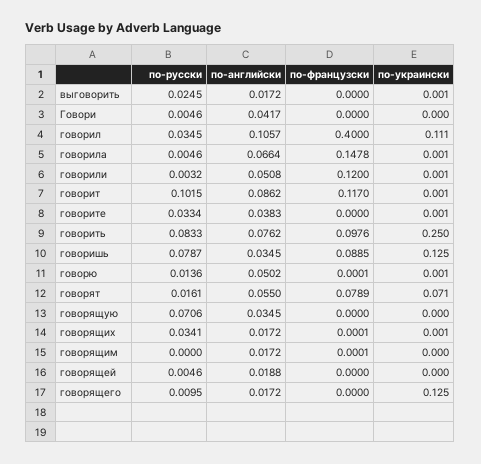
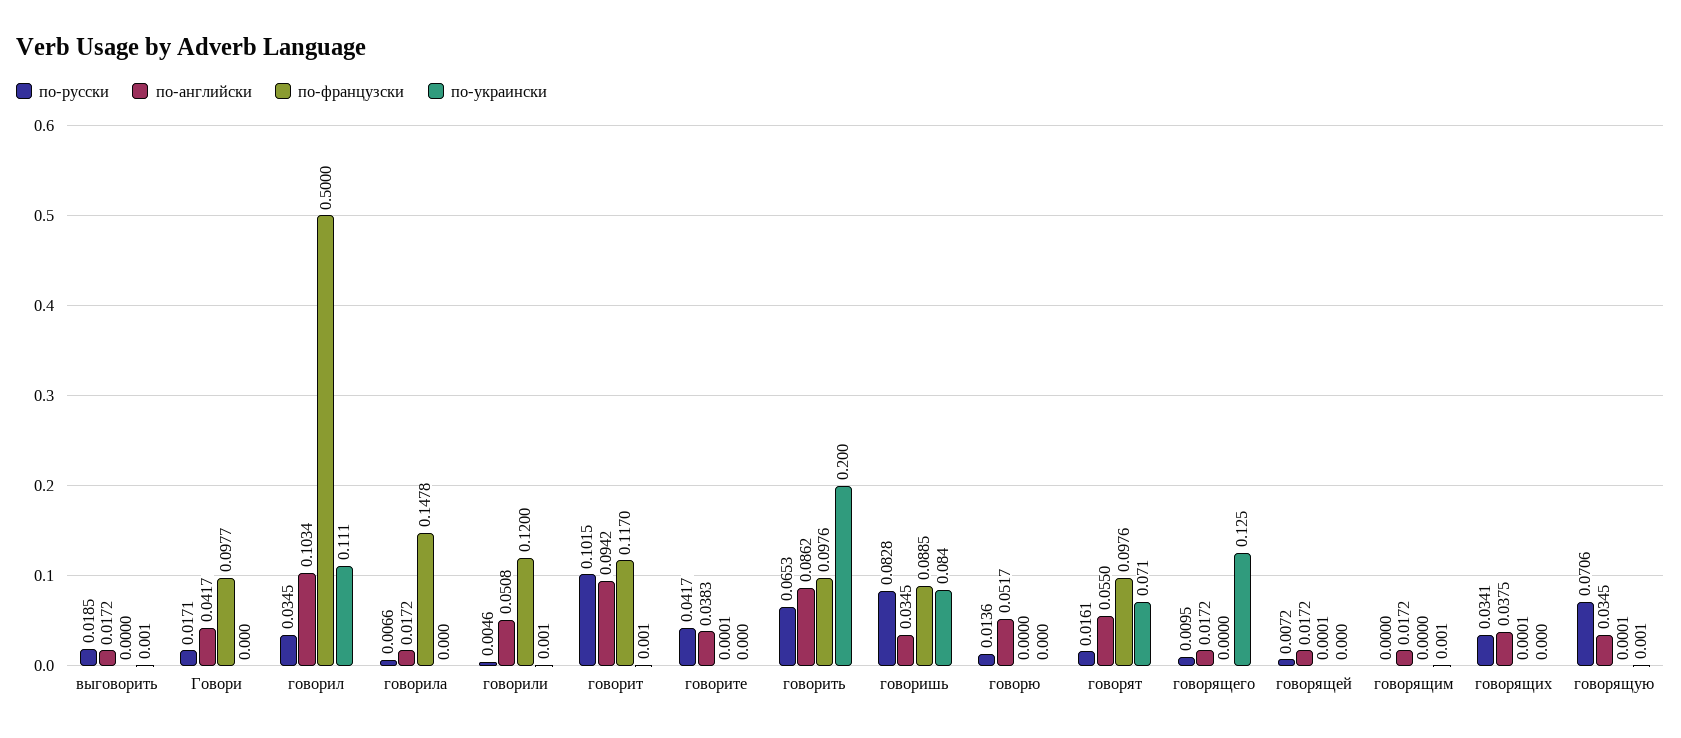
  {
    "по-русски": {
-     "выговорить": 0.0245,
+     "выговорить": 0.0185,
-     "Говори": 0.0046,
+     "Говори": 0.0171,
      "говорил": 0.0345,
-     "говорила": 0.0046,
+     "говорила": 0.0066,
-     "говорили": 0.0032,
+     "говорили": 0.0046,
      "говорит": 0.1015,
-     "говорите": 0.0334,
+     "говорите": 0.0417,
-     "говорить": 0.0833,
+     "говорить": 0.0653,
-     "говоришь": 0.0787,
+     "говоришь": 0.0828,
      "говорю": 0.0136,
      "говорят": 0.0161,
      "говорящую": 0.0706,
      "говорящих": 0.0341,
      "говорящим": 0,
-     "говорящей": 0.0046,
+     "говорящей": 0.0072,
      "говорящего": 0.0095
    },
    "по-английски": {
      "выговорить": 0.0172,
      "Говори": 0.0417,
-     "говорил": 0.1057,
+     "говорил": 0.1034,
-     "говорила": 0.0664,
+     "говорила": 0.0172,
      "говорили": 0.0508,
-     "говорит": 0.0862,
+     "говорит": 0.0942,
      "говорите": 0.0383,
-     "говорить": 0.0762,
+     "говорить": 0.0862,
      "говоришь": 0.0345,
-     "говорю": 0.0502,
+     "говорю": 0.0517,
      "говорят": 0.055,
      "говорящую": 0.0345,
-     "говорящих": 0.0172,
+     "говорящих": 0.0375,
      "говорящим": 0.0172,
-     "говорящей": 0.0188,
+     "говорящей": 0.0172,
      "говорящего": 0.0172
    },
    "по-французски": {
      "выговорить": 0,
-     "Говори": 0,
+     "Говори": 0.0977,
-     "говорил": 0.4,
+     "говорил": 0.5,
      "говорила": 0.1478,
      "говорили": 0.12,
      "говорит": 0.117,
-     "говорите": 0,
+     "говорите": 0.0001,
      "говорить": 0.0976,
      "говоришь": 0.0885,
-     "говорю": 0.0001,
+     "говорю": 0,
-     "говорят": 0.0789,
+     "говорят": 0.0976,
-     "говорящую": 0,
+     "говорящую": 0.0001,
      "говорящих": 0.0001,
-     "говорящим": 0.0001,
+     "говорящим": 0,
-     "говорящей": 0,
+     "говорящей": 0.0001,
      "говорящего": 0
    },
    "по-украински": {
      "выговорить": 0.001,
      "Говори": 0,
      "говорил": 0.111,
-     "говорила": 0.001,
+     "говорила": 0,
      "говорили": 0.001,
      "говорит": 0.001,
-     "говорите": 0.001,
+     "говорите": 0,
-     "говорить": 0.25,
+     "говорить": 0.2,
-     "говоришь": 0.125,
+     "говоришь": 0.084,
-     "говорю": 0.001,
+     "говорю": 0,
      "говорят": 0.071,
-     "говорящую": 0,
+     "говорящую": 0.001,
-     "говорящих": 0.001,
+     "говорящих": 0,
-     "говорящим": 0,
+     "говорящим": 0.001,
      "говорящей": 0,
      "говорящего": 0.125
    }
  }

